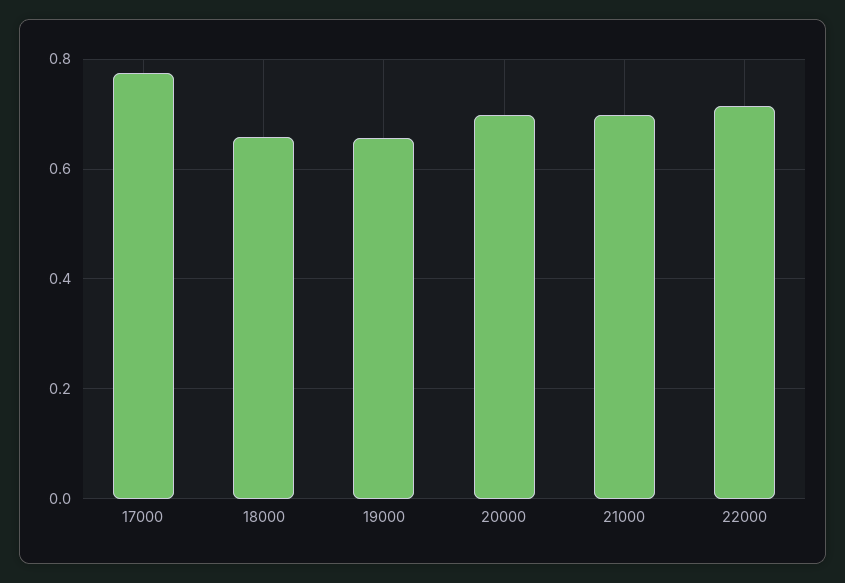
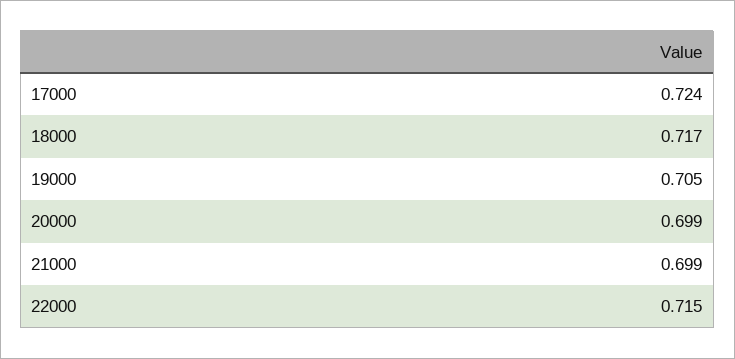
  {
-   "17000": 0.78,
+   "17000": 0.724,
-   "18000": 0.66,
+   "18000": 0.717,
-   "19000": 0.66,
+   "19000": 0.705,
    "20000": 0.699,
    "21000": 0.699,
    "22000": 0.715
  }

